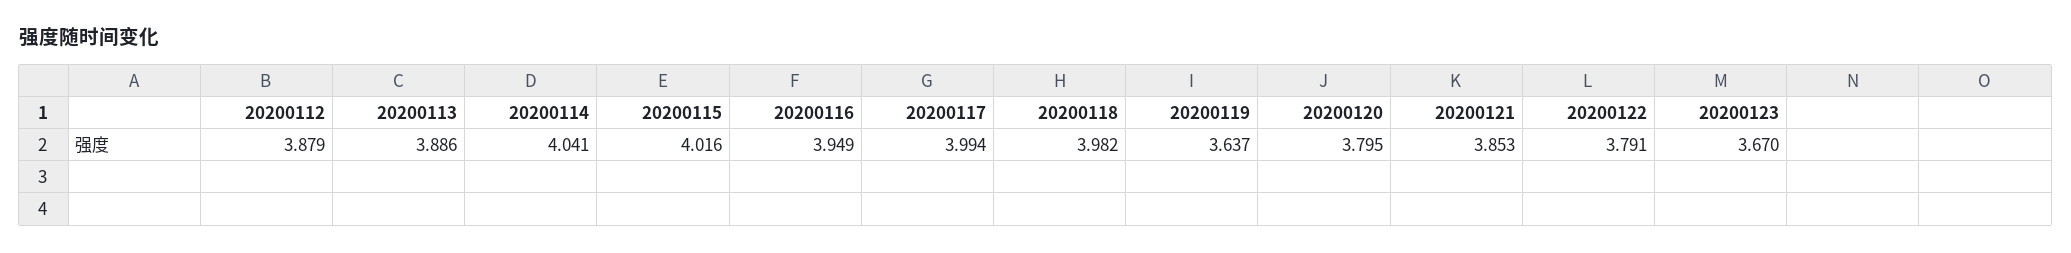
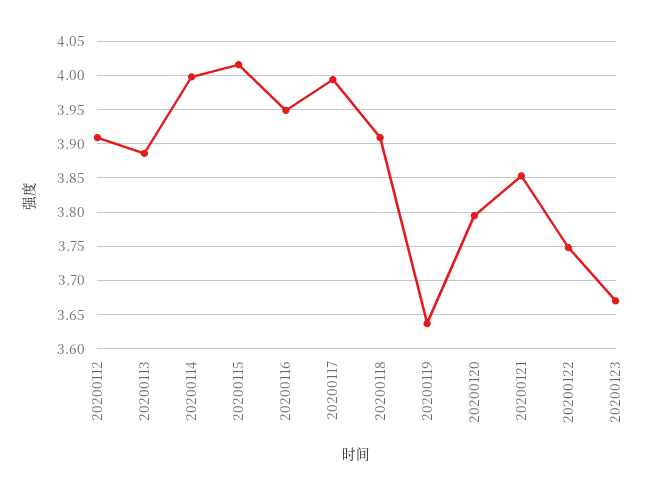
  {
-   "20200112": 3.879,
+   "20200112": 3.91,
    "20200113": 3.886,
-   "20200114": 4.041,
+   "20200114": 4,
    "20200115": 4.016,
    "20200116": 3.949,
    "20200117": 3.994,
-   "20200118": 3.982,
+   "20200118": 3.91,
    "20200119": 3.637,
    "20200120": 3.795,
    "20200121": 3.853,
-   "20200122": 3.791,
+   "20200122": 3.75,
    "20200123": 3.67
  }

